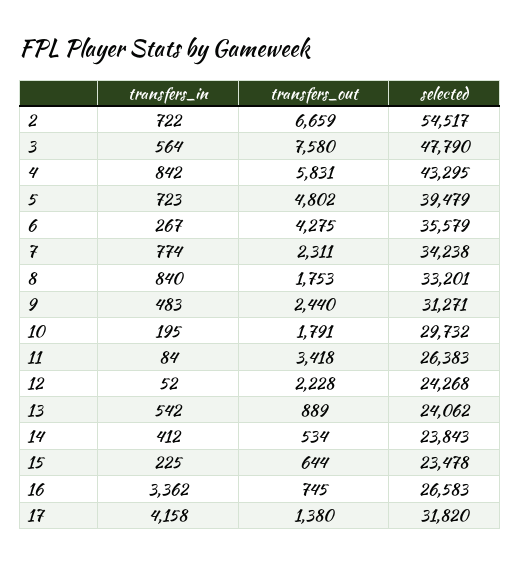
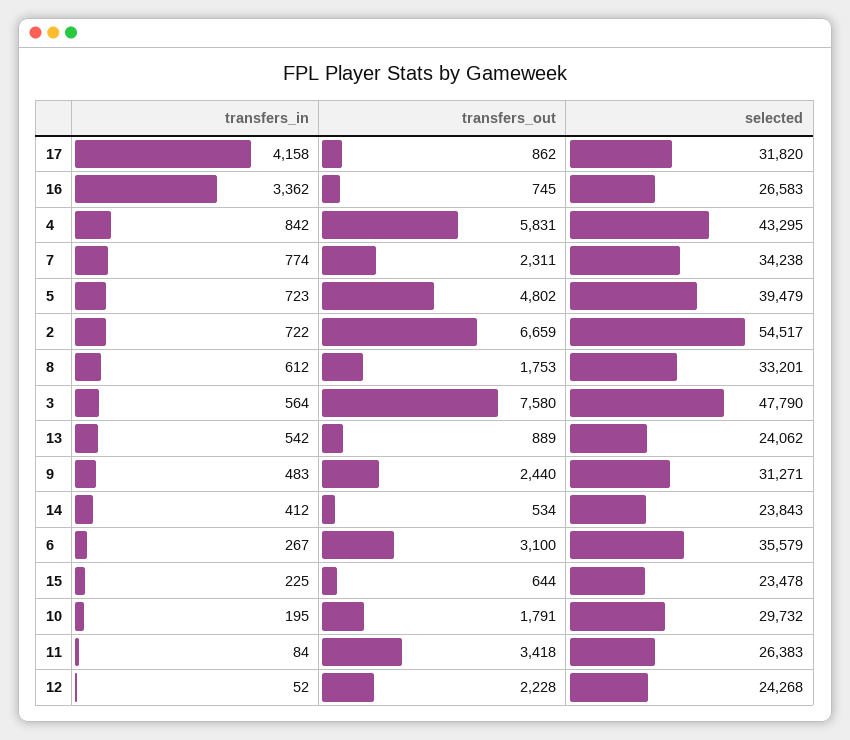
  {
    "transfers_in": {
      "2": 722,
      "3": 564,
      "4": 842,
      "5": 723,
      "6": 267,
      "7": 774,
-     "8": 840,
+     "8": 612,
      "9": 483,
      "10": 195,
      "11": 84,
      "12": 52,
      "13": 542,
      "14": 412,
      "15": 225,
      "16": 3362,
      "17": 4158
    },
    "transfers_out": {
      "2": 6659,
      "3": 7580,
      "4": 5831,
      "5": 4802,
-     "6": 4275,
+     "6": 3100,
      "7": 2311,
      "8": 1753,
      "9": 2440,
      "10": 1791,
      "11": 3418,
      "12": 2228,
      "13": 889,
      "14": 534,
      "15": 644,
      "16": 745,
-     "17": 1380
+     "17": 862
    },
    "selected": {
      "2": 54517,
      "3": 47790,
      "4": 43295,
      "5": 39479,
      "6": 35579,
      "7": 34238,
      "8": 33201,
      "9": 31271,
      "10": 29732,
      "11": 26383,
      "12": 24268,
      "13": 24062,
      "14": 23843,
      "15": 23478,
      "16": 26583,
      "17": 31820
    }
  }

